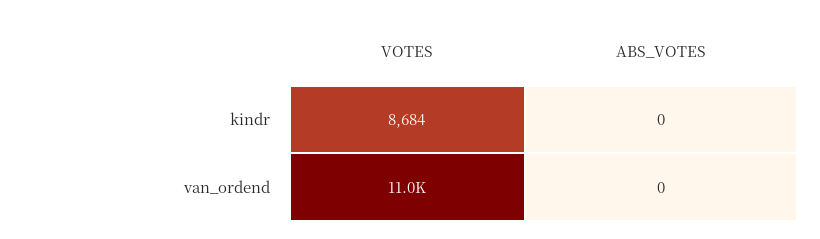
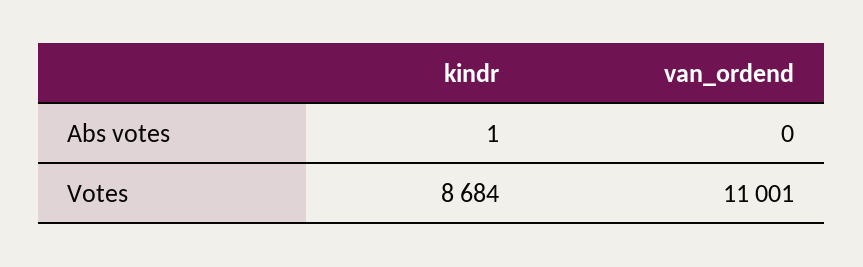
  {
    "VOTES": {
      "kindr": 8684,
      "van_ordend": 11001
    },
    "ABS_VOTES": {
-     "kindr": 0,
+     "kindr": 1,
      "van_ordend": 0
    }
  }

